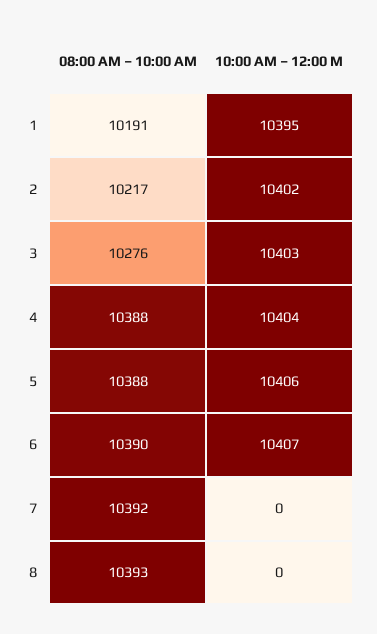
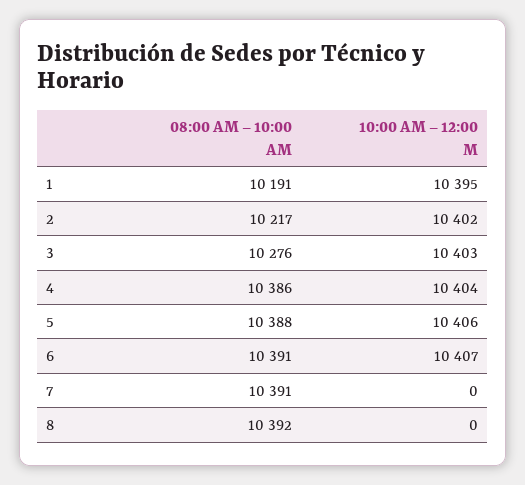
  {
    "08:00 AM – 10:00 AM": {
      "1": 10191,
      "2": 10217,
      "3": 10276,
-     "4": 10388,
+     "4": 10386,
      "5": 10388,
-     "6": 10390,
+     "6": 10391,
-     "7": 10392,
+     "7": 10391,
-     "8": 10393
+     "8": 10392
    },
    "10:00 AM – 12:00 M": {
      "1": 10395,
      "2": 10402,
      "3": 10403,
      "4": 10404,
      "5": 10406,
      "6": 10407,
      "7": 0,
      "8": 0
    }
  }

